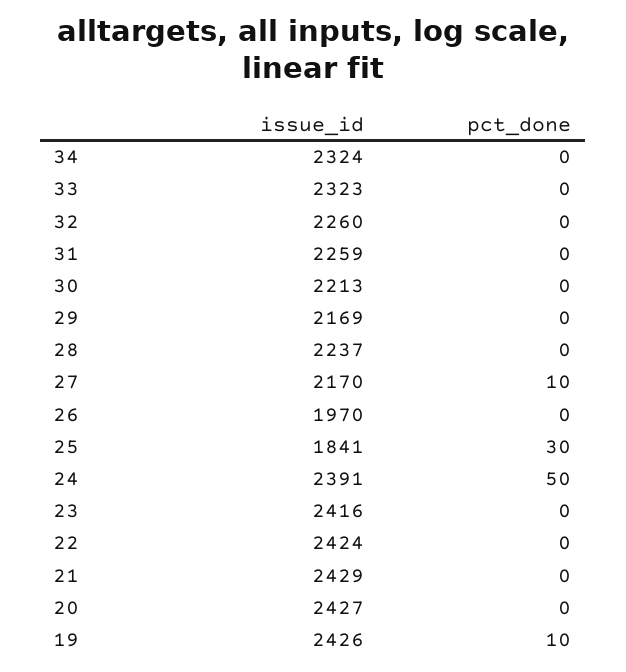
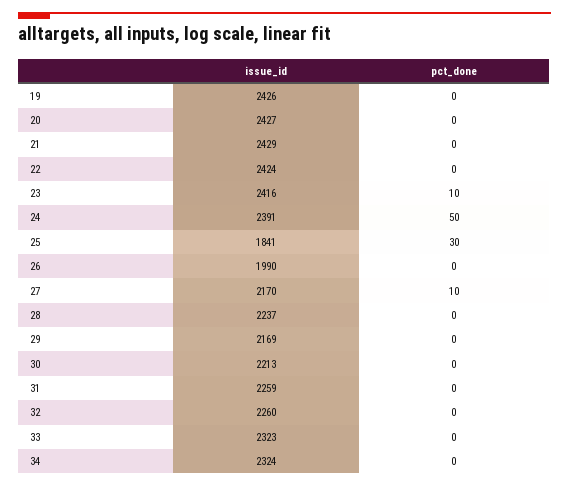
  {
    "issue_id": {
      "34": 2324,
      "33": 2323,
      "32": 2260,
      "31": 2259,
      "30": 2213,
      "29": 2169,
      "28": 2237,
      "27": 2170,
-     "26": 1970,
+     "26": 1990,
      "25": 1841,
      "24": 2391,
      "23": 2416,
      "22": 2424,
      "21": 2429,
      "20": 2427,
      "19": 2426
    },
    "pct_done": {
      "34": 0,
      "33": 0,
      "32": 0,
      "31": 0,
      "30": 0,
      "29": 0,
      "28": 0,
      "27": 10,
      "26": 0,
      "25": 30,
      "24": 50,
-     "23": 0,
+     "23": 10,
      "22": 0,
      "21": 0,
      "20": 0,
-     "19": 10
+     "19": 0
    }
  }

